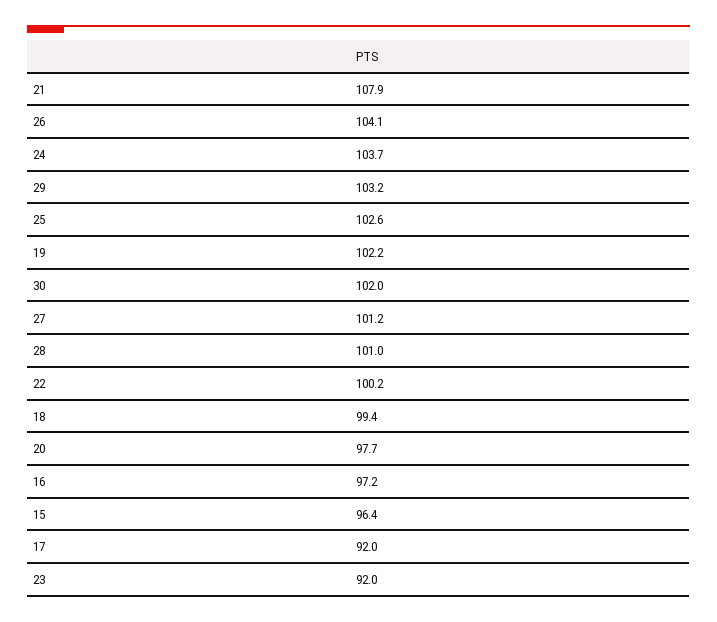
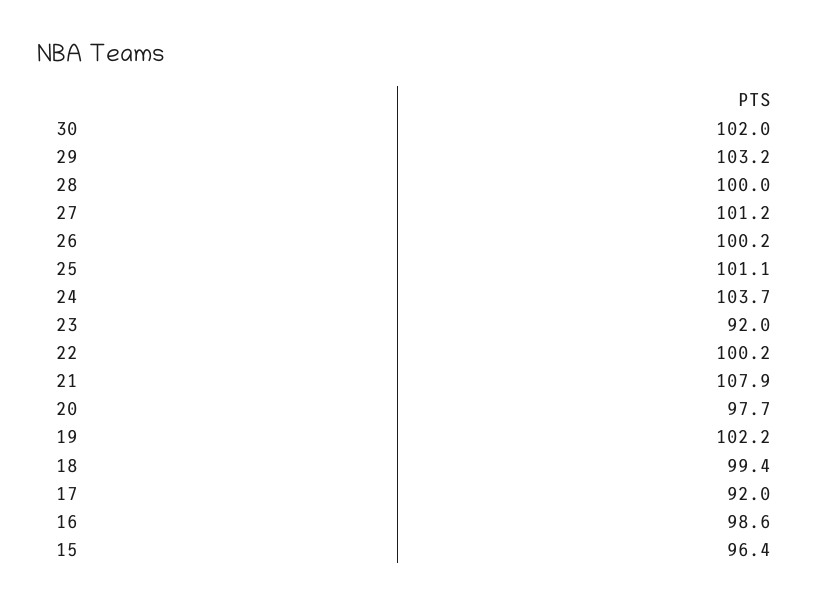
  {
    "21": 107.9,
-   "26": 104.1,
+   "26": 100.2,
    "24": 103.7,
    "29": 103.2,
-   "25": 102.6,
+   "25": 101.1,
    "19": 102.2,
    "30": 102,
    "27": 101.2,
-   "28": 101,
+   "28": 100,
    "22": 100.2,
    "18": 99.4,
    "20": 97.7,
-   "16": 97.2,
+   "16": 98.6,
    "15": 96.4,
    "17": 92,
    "23": 92
  }

